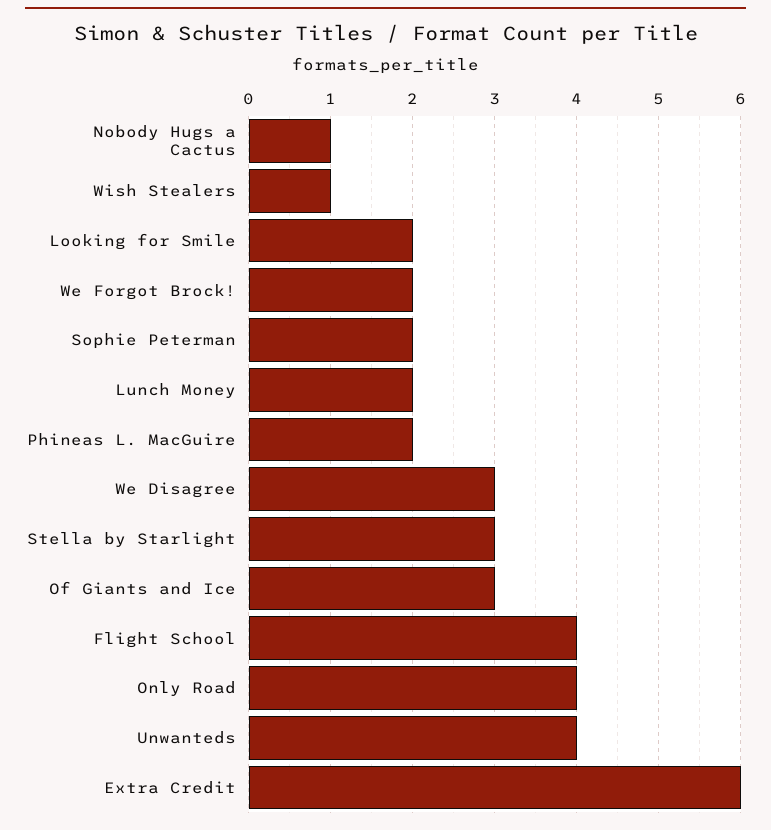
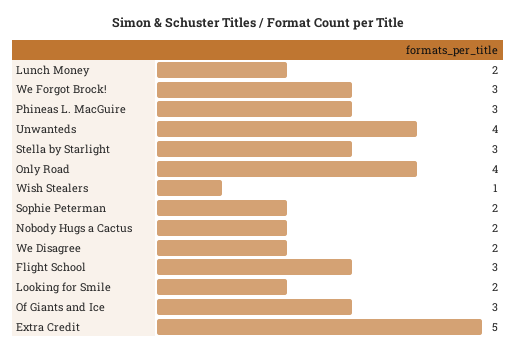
  {
-   "Nobody Hugs a Cactus": 1,
+   "Nobody Hugs a Cactus": 2,
    "Wish Stealers": 1,
    "Looking for Smile": 2,
-   "We Forgot Brock!": 2,
+   "We Forgot Brock!": 3,
    "Sophie Peterman": 2,
    "Lunch Money": 2,
-   "Phineas L. MacGuire": 2,
+   "Phineas L. MacGuire": 3,
-   "We Disagree": 3,
+   "We Disagree": 2,
    "Stella by Starlight": 3,
    "Of Giants and Ice": 3,
-   "Flight School": 4,
+   "Flight School": 3,
    "Only Road": 4,
    "Unwanteds": 4,
-   "Extra Credit": 6
+   "Extra Credit": 5
  }

